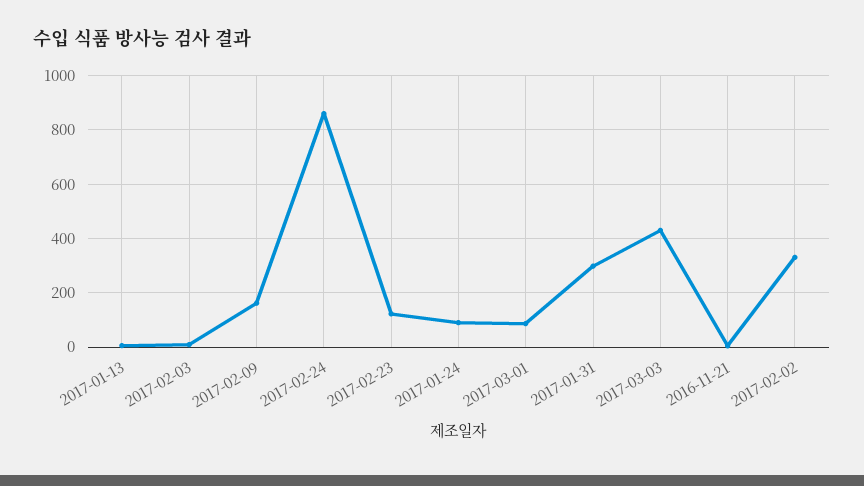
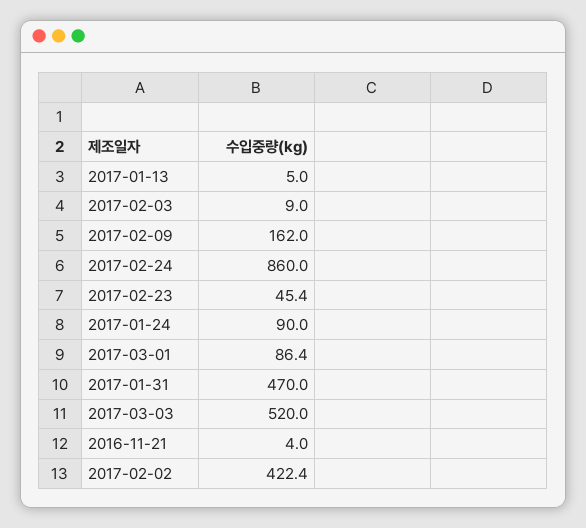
  {
    "2017-01-13": 5,
    "2017-02-03": 9,
    "2017-02-09": 162,
    "2017-02-24": 860,
-   "2017-02-23": 125,
+   "2017-02-23": 45.4,
    "2017-01-24": 90,
    "2017-03-01": 86.4,
-   "2017-01-31": 300,
+   "2017-01-31": 470,
-   "2017-03-03": 425,
+   "2017-03-03": 520,
    "2016-11-21": 4,
-   "2017-02-02": 325
+   "2017-02-02": 422.4
  }

